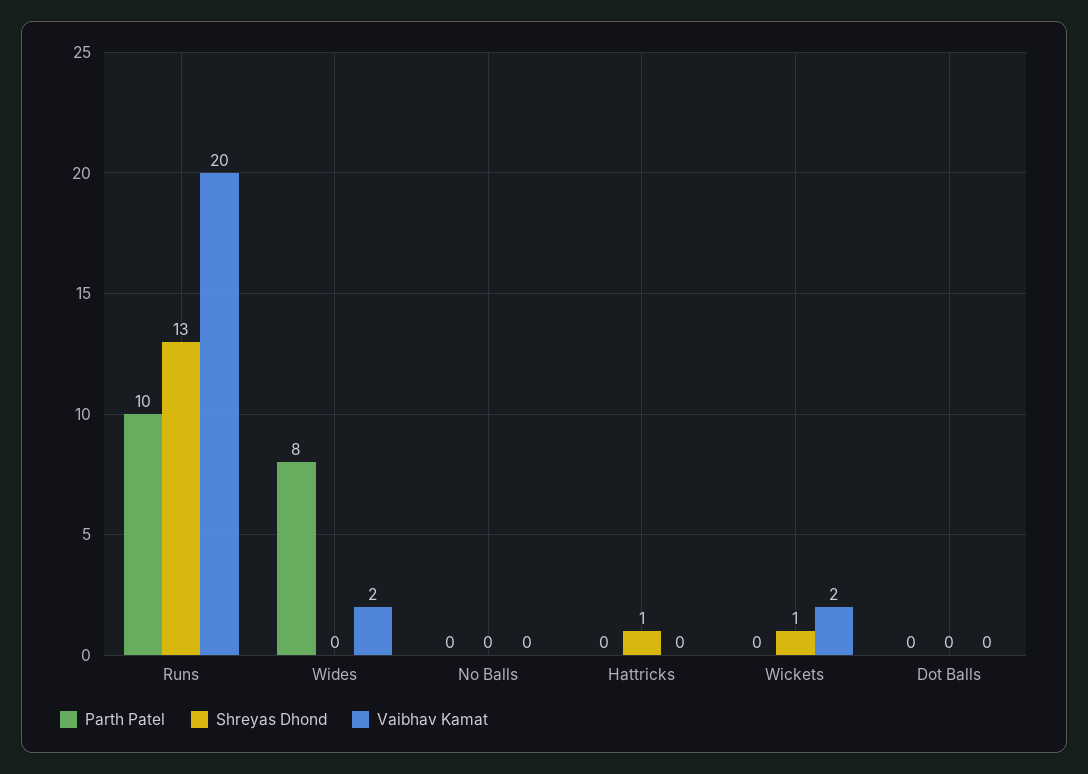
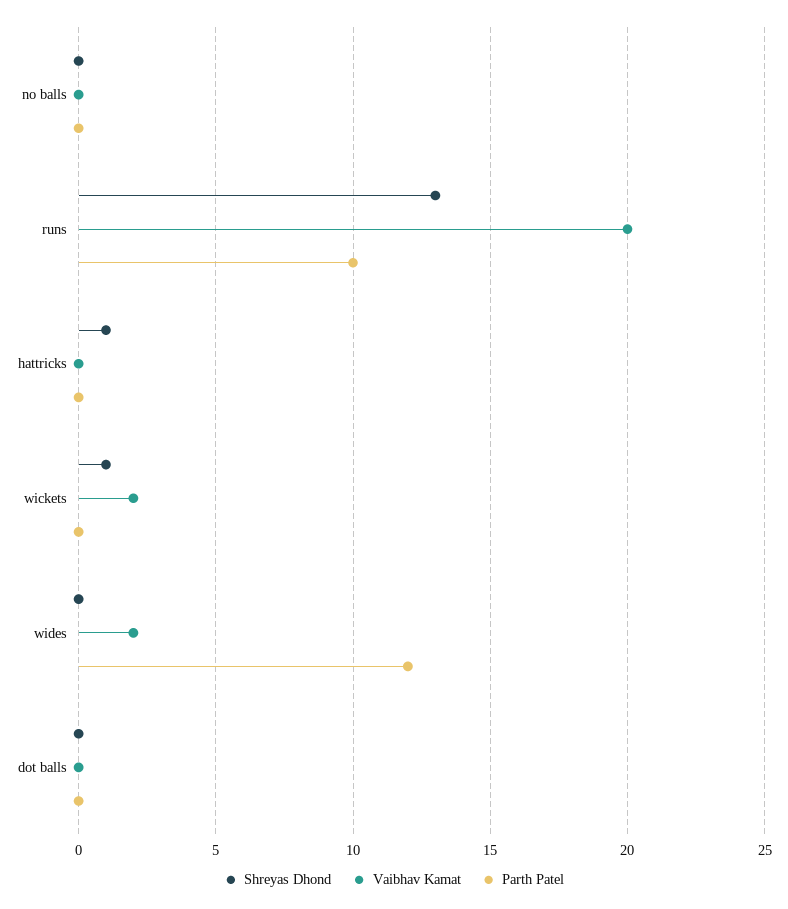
  {
    "Parth Patel": {
      "Runs": 10,
-     "Wides": 8,
+     "Wides": 12,
      "No Balls": 0,
      "Hattricks": 0,
      "Wickets": 0,
      "Dot Balls": 0
    },
    "Shreyas Dhond": {
      "Runs": 13,
      "Wides": 0,
      "No Balls": 0,
      "Hattricks": 1,
      "Wickets": 1,
      "Dot Balls": 0
    },
    "Vaibhav Kamat": {
      "Runs": 20,
      "Wides": 2,
      "No Balls": 0,
      "Hattricks": 0,
      "Wickets": 2,
      "Dot Balls": 0
    }
  }

